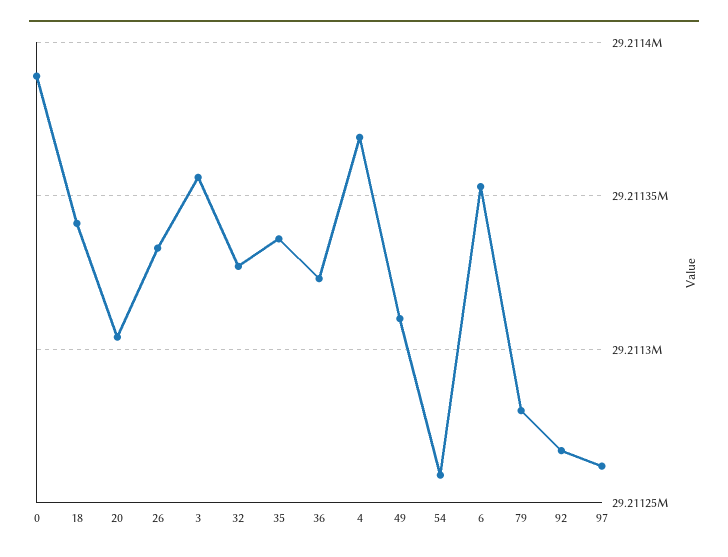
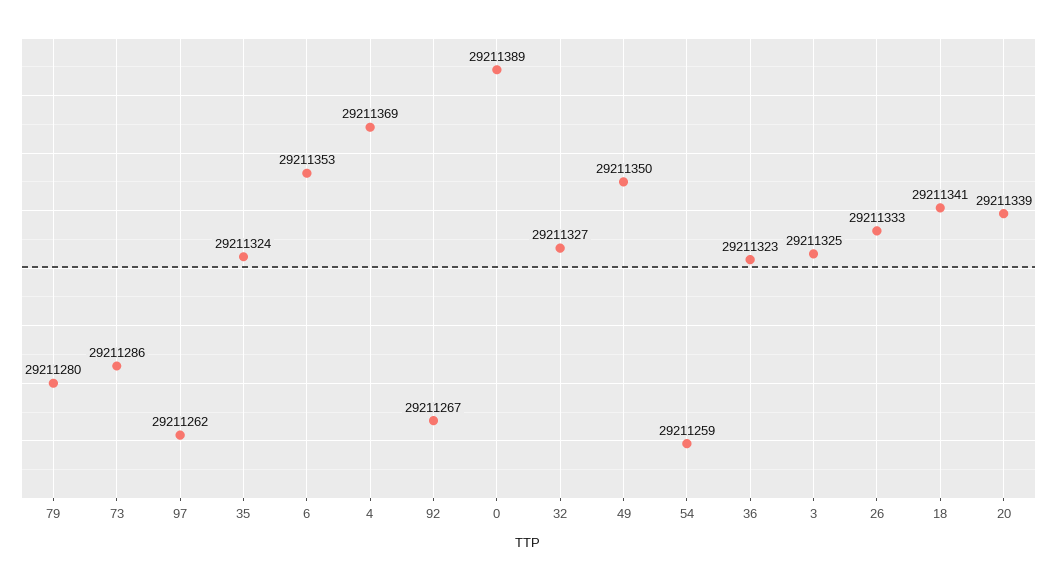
  {
    "0": 29211389,
    "18": 29211341,
-   "20": 29211305,
+   "20": 29211339,
    "26": 29211333,
-   "3": 29211355,
+   "3": 29211325,
    "32": 29211327,
-   "35": 29211335,
+   "35": 29211324,
    "36": 29211323,
    "4": 29211369,
-   "49": 29211310,
+   "49": 29211350,
    "54": 29211259,
    "6": 29211353,
    "79": 29211280,
    "92": 29211267,
-   "97": 29211262
+   "97": 29211262,
+   "73": 29211286
  }

